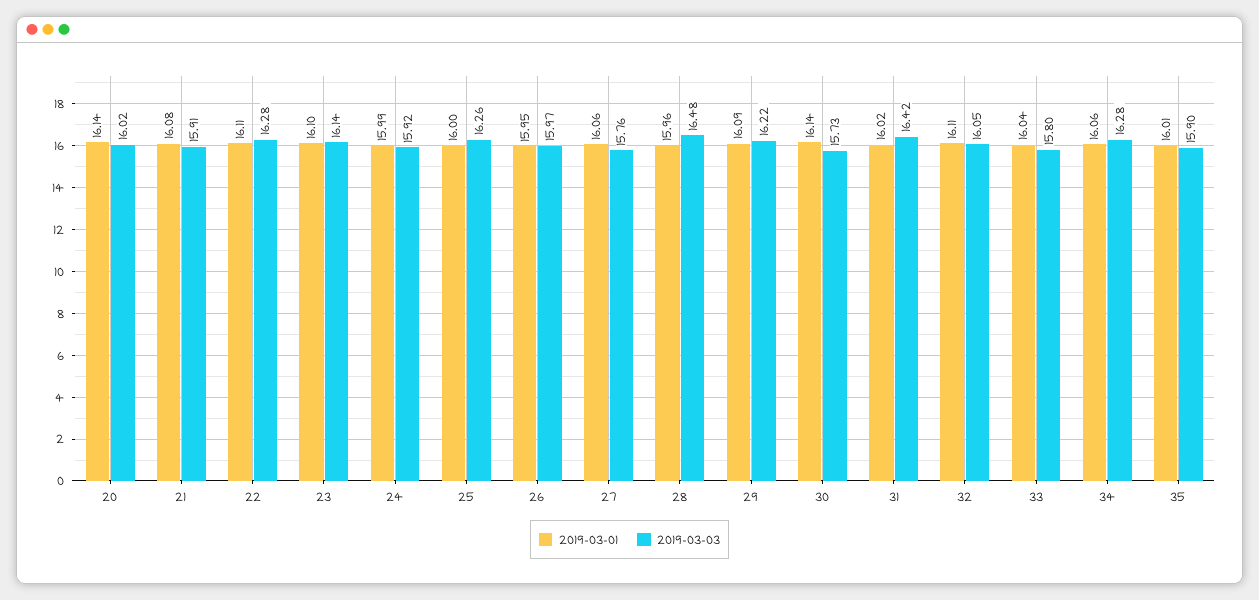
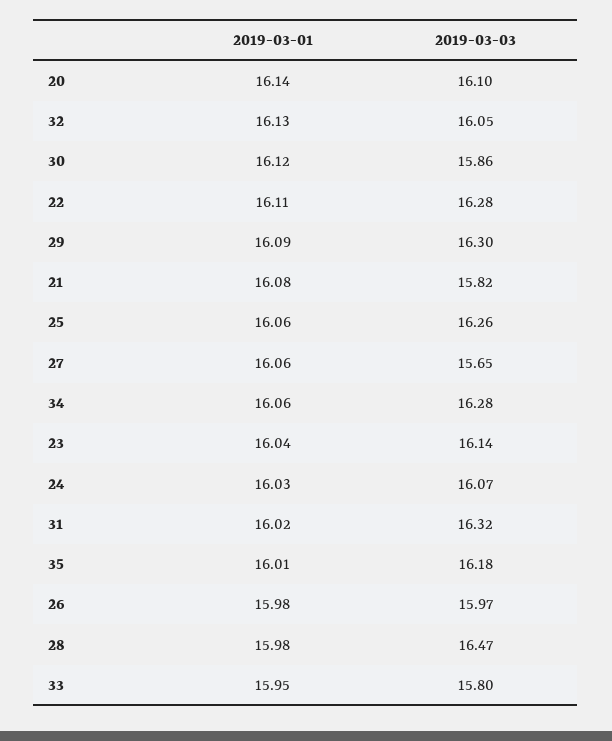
  {
    "2019-03-01": {
      "20": 16.14,
      "21": 16.08,
      "22": 16.11,
-     "23": 16.1,
+     "23": 16.04,
-     "24": 15.99,
+     "24": 16.03,
-     "25": 16,
+     "25": 16.06,
-     "26": 15.95,
+     "26": 15.98,
      "27": 16.06,
-     "28": 15.96,
+     "28": 15.98,
      "29": 16.09,
-     "30": 16.14,
+     "30": 16.12,
      "31": 16.02,
-     "32": 16.11,
+     "32": 16.13,
-     "33": 16.04,
+     "33": 15.95,
      "34": 16.06,
      "35": 16.01
    },
    "2019-03-03": {
-     "20": 16.02,
+     "20": 16.1,
-     "21": 15.91,
+     "21": 15.82,
      "22": 16.28,
      "23": 16.14,
-     "24": 15.92,
+     "24": 16.07,
      "25": 16.26,
      "26": 15.97,
-     "27": 15.76,
+     "27": 15.65,
-     "28": 16.48,
+     "28": 16.47,
-     "29": 16.22,
+     "29": 16.3,
-     "30": 15.73,
+     "30": 15.86,
-     "31": 16.42,
+     "31": 16.32,
      "32": 16.05,
      "33": 15.8,
      "34": 16.28,
-     "35": 15.9
+     "35": 16.18
    }
  }

